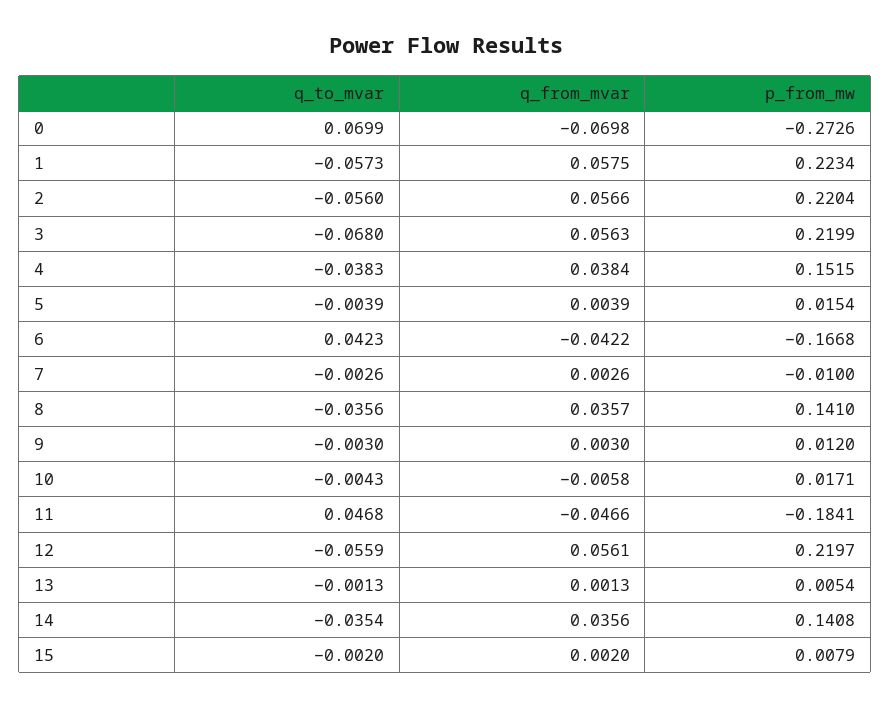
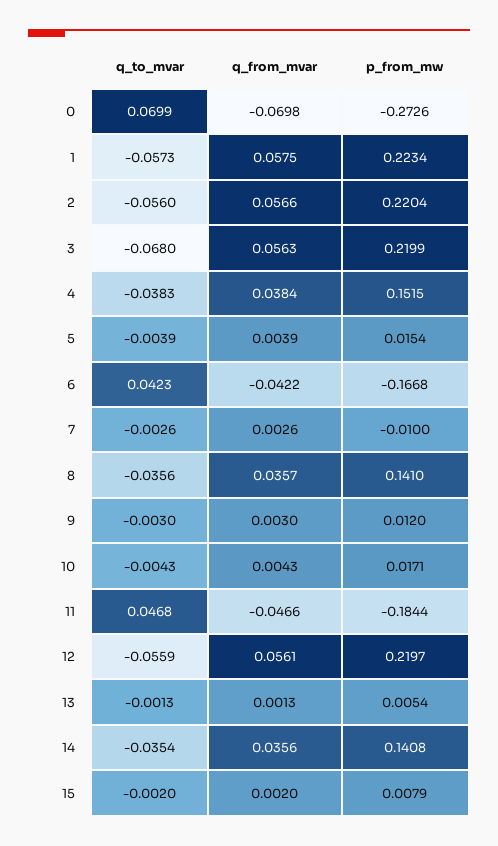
  {
    "q_to_mvar": {
      "0": 0.0699,
      "1": -0.0573,
      "2": -0.056,
      "3": -0.068,
      "4": -0.0383,
      "5": -0.0039,
      "6": 0.0423,
      "7": -0.0026,
      "8": -0.0356,
      "9": -0.003,
      "10": -0.0043,
      "11": 0.0468,
      "12": -0.0559,
      "13": -0.0013,
      "14": -0.0354,
      "15": -0.002
    },
    "q_from_mvar": {
      "0": -0.0698,
      "1": 0.0575,
      "2": 0.0566,
      "3": 0.0563,
      "4": 0.0384,
      "5": 0.0039,
      "6": -0.0422,
      "7": 0.0026,
      "8": 0.0357,
      "9": 0.003,
-     "10": -0.0058,
+     "10": 0.0043,
      "11": -0.0466,
      "12": 0.0561,
      "13": 0.0013,
      "14": 0.0356,
      "15": 0.002
    },
    "p_from_mw": {
      "0": -0.2726,
      "1": 0.2234,
      "2": 0.2204,
      "3": 0.2199,
      "4": 0.1515,
      "5": 0.0154,
      "6": -0.1668,
      "7": -0.01,
      "8": 0.141,
      "9": 0.012,
      "10": 0.0171,
-     "11": -0.1841,
+     "11": -0.1844,
      "12": 0.2197,
      "13": 0.0054,
      "14": 0.1408,
      "15": 0.0079
    }
  }

